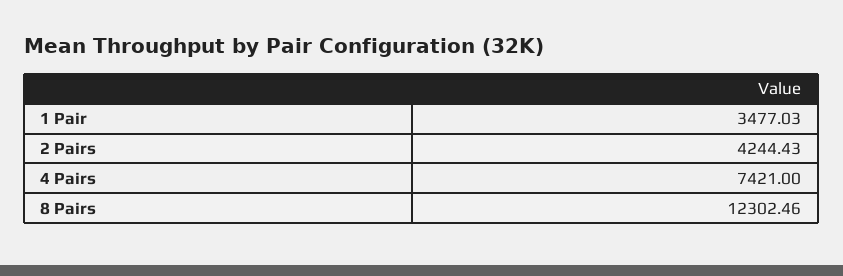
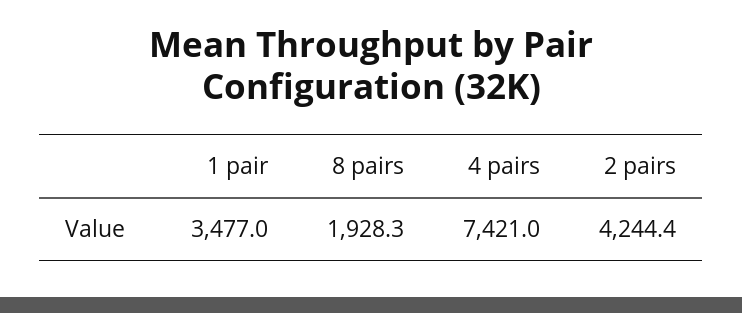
  {
    "1 Pair": 3477.03,
    "2 Pairs": 4244.43,
    "4 Pairs": 7421,
-   "8 Pairs": 12302.46
+   "8 Pairs": 1928.3
  }

